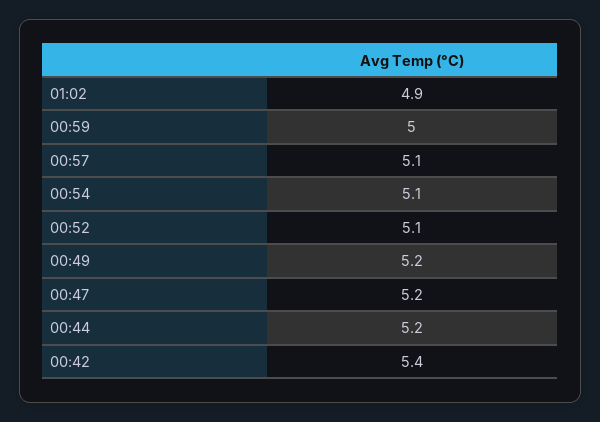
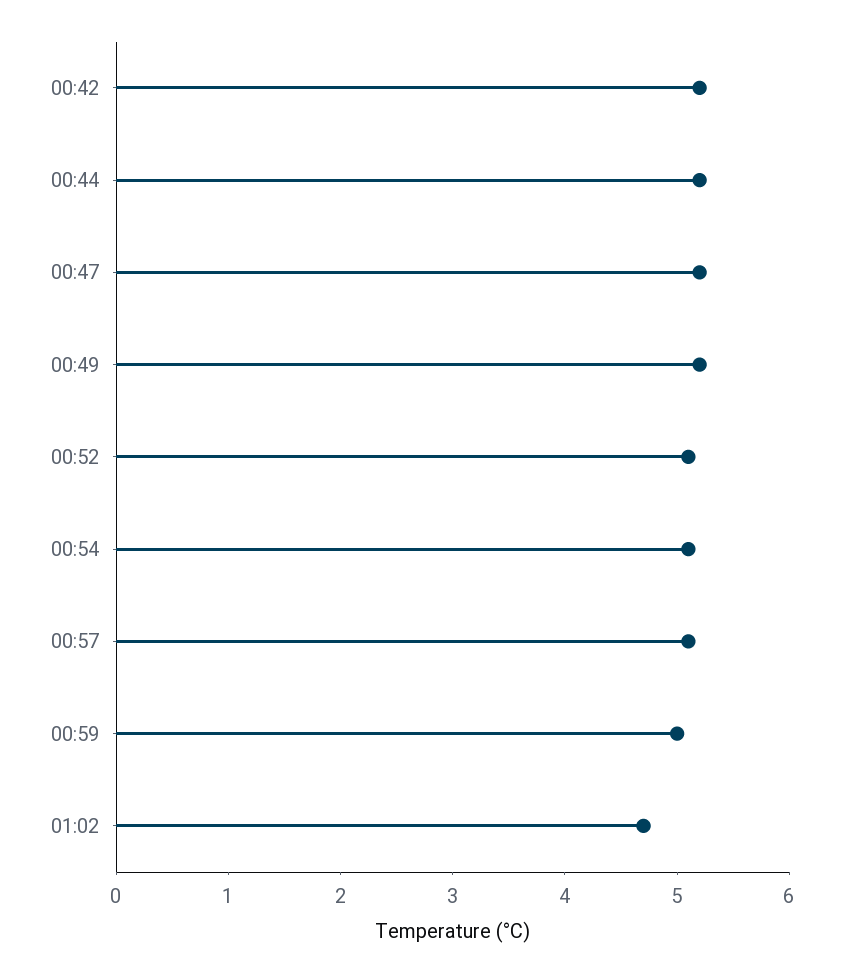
  {
-   "01:02": 4.9,
+   "01:02": 4.7,
    "00:59": 5,
    "00:57": 5.1,
    "00:54": 5.1,
    "00:52": 5.1,
    "00:49": 5.2,
    "00:47": 5.2,
    "00:44": 5.2,
-   "00:42": 5.4
+   "00:42": 5.2
  }

